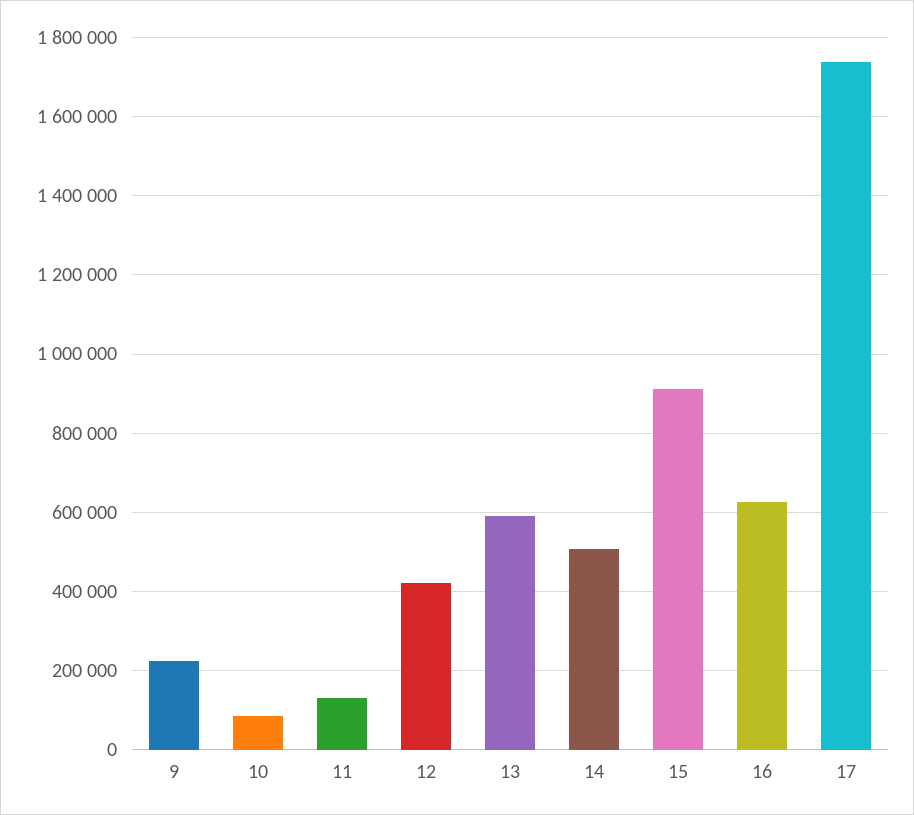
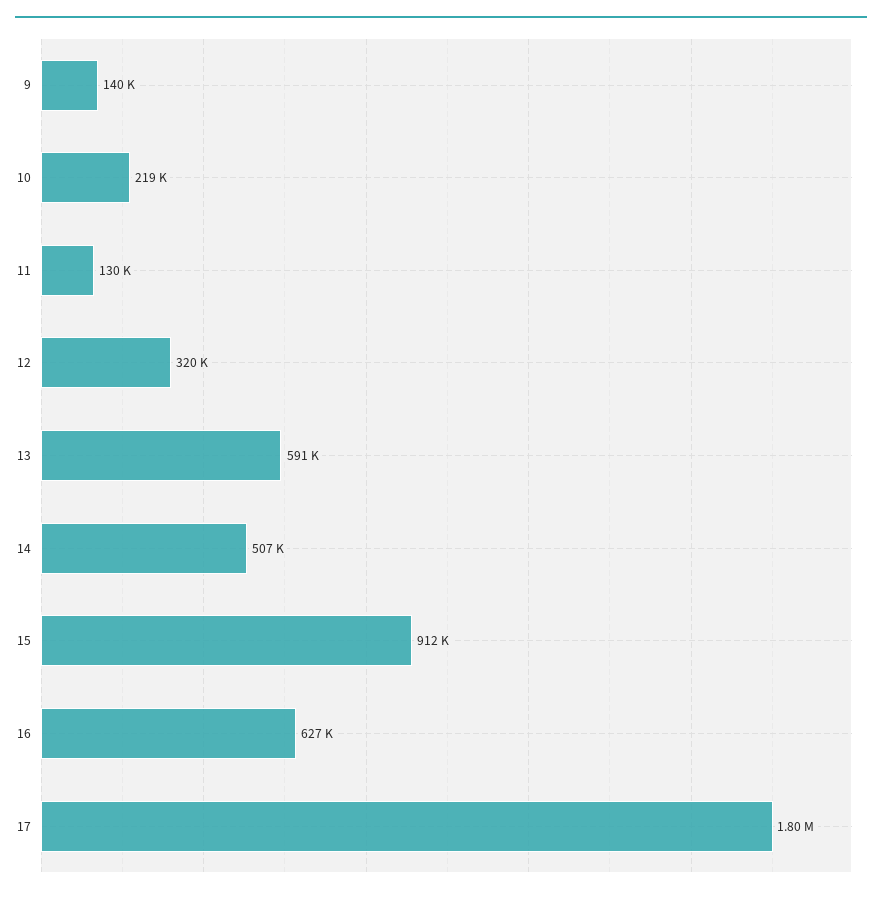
  {
-   "9": 220000,
+   "9": 140000,
-   "10": 80000,
+   "10": 219000,
    "11": 130000,
-   "12": 420000,
+   "12": 320000,
    "13": 591000,
    "14": 507000,
    "15": 912000,
    "16": 627000,
-   "17": 1740000
+   "17": 1800000
  }

